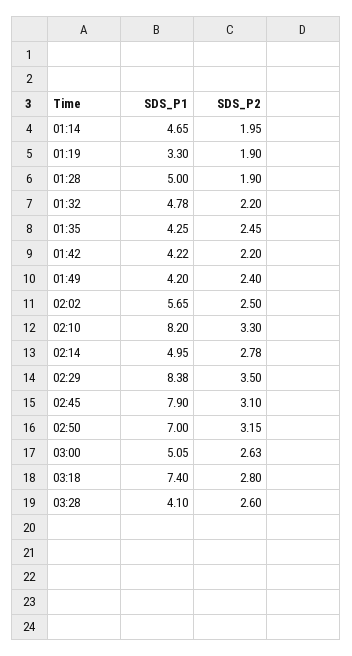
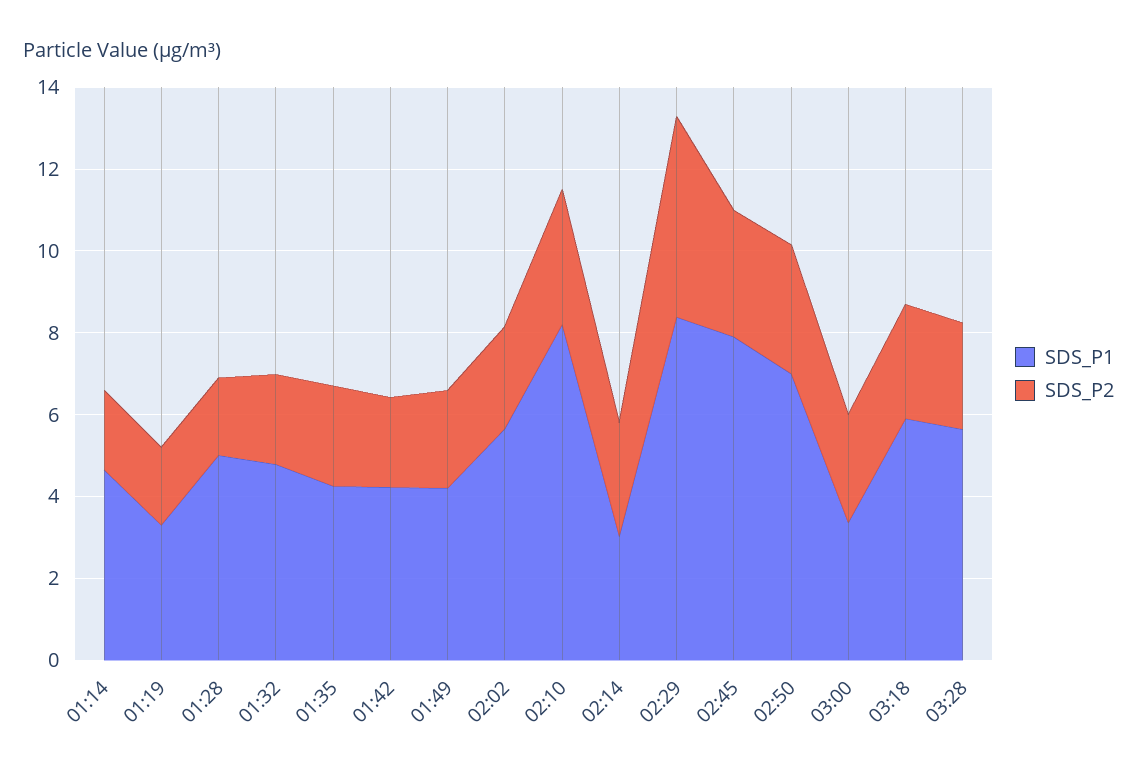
  {
    "SDS_P1": {
      "01:14": 4.65,
      "01:19": 3.3,
      "01:28": 5,
      "01:32": 4.78,
      "01:35": 4.25,
      "01:42": 4.22,
      "01:49": 4.2,
      "02:02": 5.65,
      "02:10": 8.2,
-     "02:14": 4.95,
+     "02:14": 3,
      "02:29": 8.38,
      "02:45": 7.9,
      "02:50": 7,
-     "03:00": 5.05,
+     "03:00": 3.5,
-     "03:18": 7.4,
+     "03:18": 6,
-     "03:28": 4.1
+     "03:28": 5.5
    },
    "SDS_P2": {
      "01:14": 1.95,
      "01:19": 1.9,
      "01:28": 1.9,
      "01:32": 2.2,
      "01:35": 2.45,
      "01:42": 2.2,
      "01:49": 2.4,
      "02:02": 2.5,
      "02:10": 3.3,
      "02:14": 2.78,
-     "02:29": 3.5,
+     "02:29": 5,
      "02:45": 3.1,
      "02:50": 3.15,
      "03:00": 2.63,
      "03:18": 2.8,
      "03:28": 2.6
    }
  }

